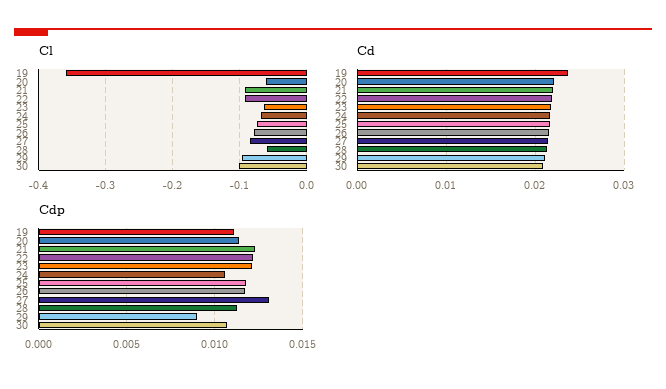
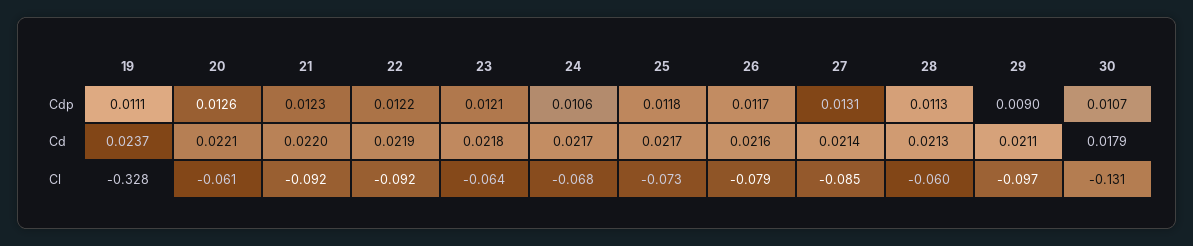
  {
    "Cl": {
-     "19": -0.36,
+     "19": -0.328,
      "20": -0.061,
      "21": -0.092,
      "22": -0.092,
      "23": -0.064,
      "24": -0.068,
      "25": -0.073,
      "26": -0.079,
      "27": -0.085,
      "28": -0.06,
      "29": -0.097,
-     "30": -0.1
+     "30": -0.131
    },
    "Cd": {
      "19": 0.0237,
      "20": 0.0221,
      "21": 0.022,
      "22": 0.0219,
      "23": 0.0218,
      "24": 0.0217,
      "25": 0.0217,
      "26": 0.0216,
      "27": 0.0214,
      "28": 0.0213,
      "29": 0.0211,
-     "30": 0.021
+     "30": 0.0179
    },
    "Cdp": {
      "19": 0.0111,
-     "20": 0.0115,
+     "20": 0.0126,
      "21": 0.0123,
      "22": 0.0122,
      "23": 0.0121,
      "24": 0.0106,
      "25": 0.0118,
      "26": 0.0117,
      "27": 0.0131,
      "28": 0.0113,
      "29": 0.009,
      "30": 0.0107
    }
  }

